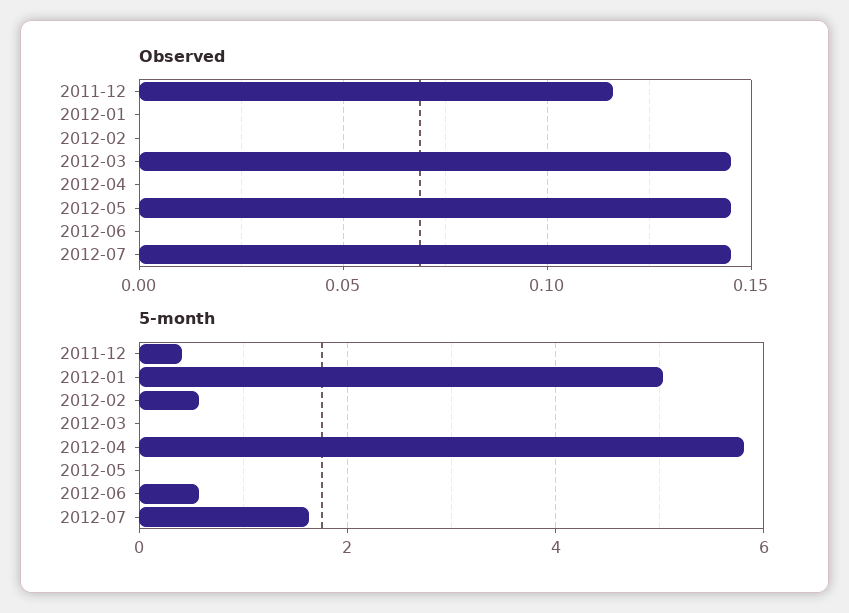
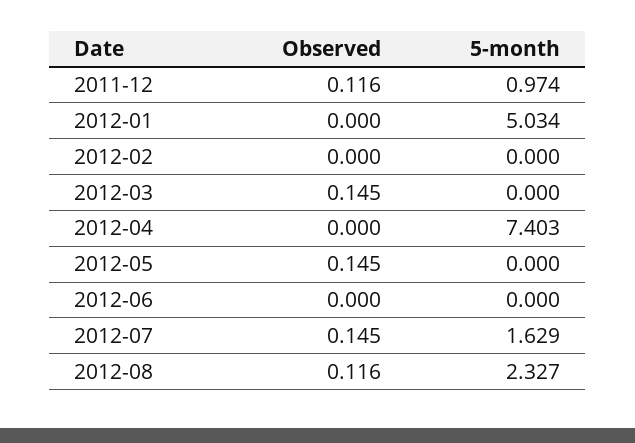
  {
    "Observed": {
      "2011-12": 0.116,
      "2012-01": 0,
      "2012-02": 0,
      "2012-03": 0.145,
      "2012-04": 0,
      "2012-05": 0.145,
      "2012-06": 0,
-     "2012-07": 0.145
+     "2012-07": 0.145,
+     "2012-08": 0.116
    },
    "5-month": {
-     "2011-12": 0.4,
+     "2011-12": 0.974,
      "2012-01": 5.034,
-     "2012-02": 0.6,
+     "2012-02": 0,
      "2012-03": 0,
-     "2012-04": 5.8,
+     "2012-04": 7.403,
      "2012-05": 0,
-     "2012-06": 0.6,
+     "2012-06": 0,
-     "2012-07": 1.629
+     "2012-07": 1.629,
+     "2012-08": 2.327
    }
  }

